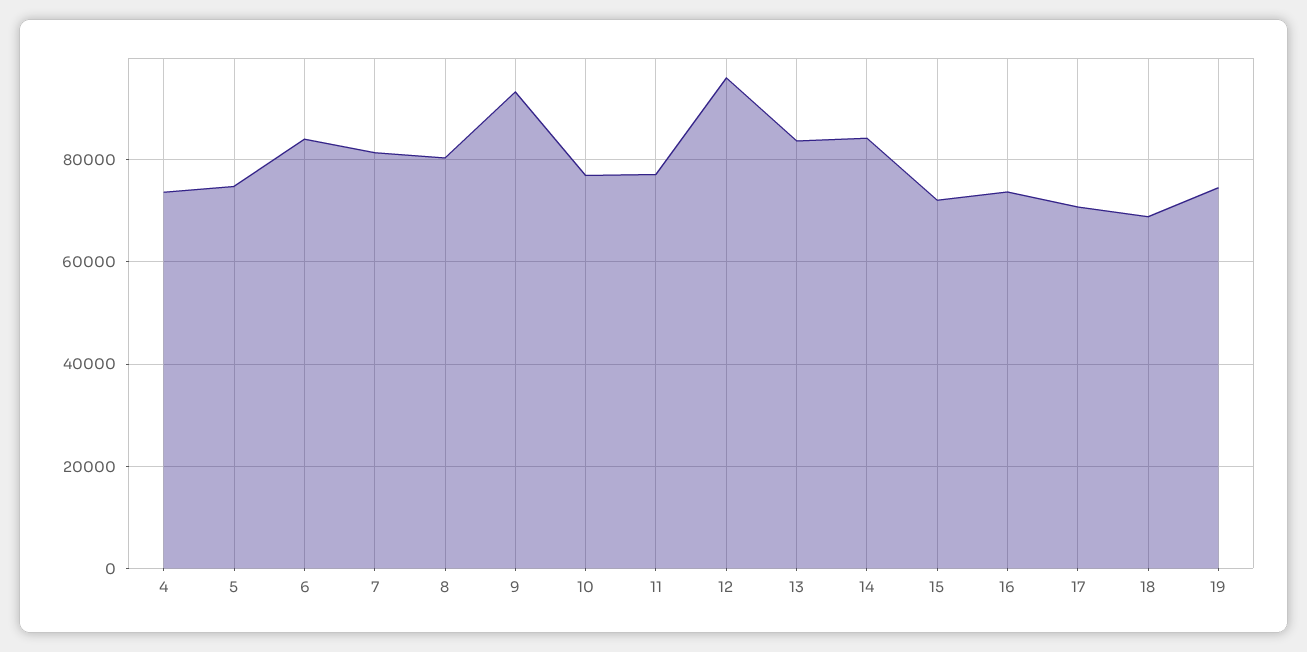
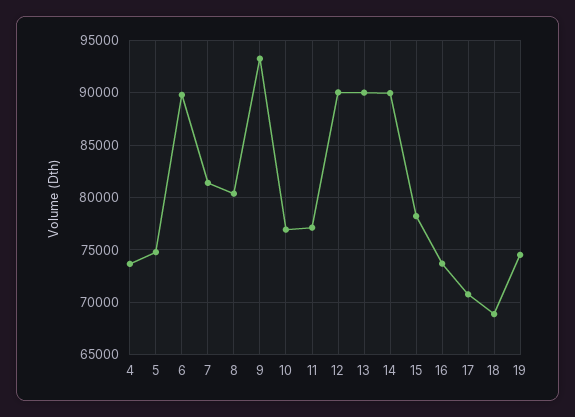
  {
    "4": 74000,
    "5": 75000,
-   "6": 84000,
+   "6": 90000,
    "7": 81000,
    "8": 80000,
    "9": 93000,
    "10": 77000,
    "11": 77000,
-   "12": 96000,
+   "12": 90000,
-   "13": 84000,
+   "13": 90000,
-   "14": 84000,
+   "14": 90000,
-   "15": 72000,
+   "15": 78000,
    "16": 74000,
    "17": 71000,
    "18": 69000,
    "19": 75000
  }

